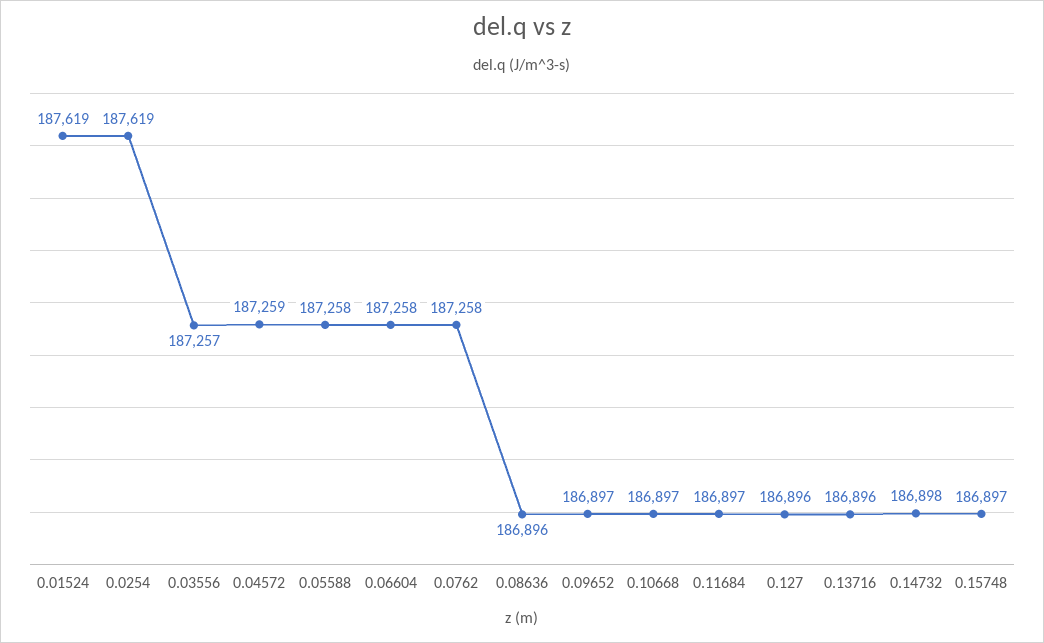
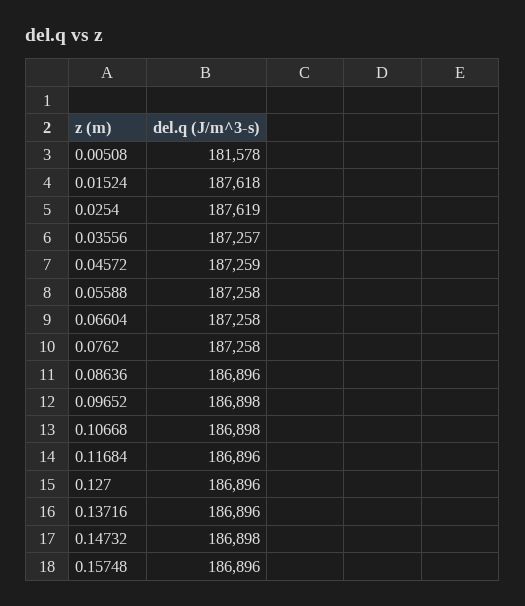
  {
-   "0.01524": 187619,
+   "0.01524": 187618,
    "0.0254": 187619,
    "0.03556": 187257,
    "0.04572": 187259,
    "0.05588": 187258,
    "0.06604": 187258,
    "0.0762": 187258,
    "0.08636": 186896,
-   "0.09652": 186897,
+   "0.09652": 186898,
-   "0.10668": 186897,
+   "0.10668": 186898,
-   "0.11684": 186897,
+   "0.11684": 186896,
    "0.127": 186896,
    "0.13716": 186896,
    "0.14732": 186898,
-   "0.15748": 186897
+   "0.15748": 186896,
+   "0.00508": 181578
  }

